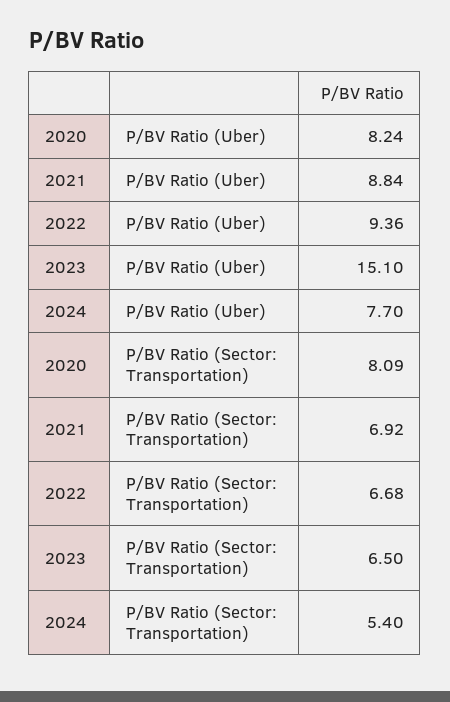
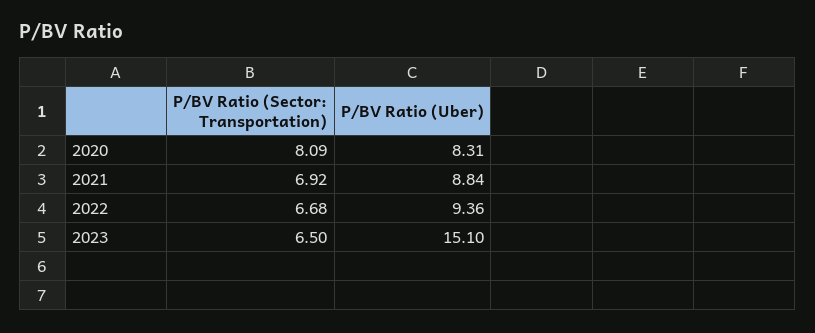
  {
    "2020": {
-     "P/BV Ratio (Uber)": 8.24,
+     "P/BV Ratio (Uber)": 8.31,
      "P/BV Ratio (Sector: Transportation)": 8.09
    },
    "2021": {
      "P/BV Ratio (Uber)": 8.84,
      "P/BV Ratio (Sector: Transportation)": 6.92
    },
    "2022": {
      "P/BV Ratio (Uber)": 9.36,
      "P/BV Ratio (Sector: Transportation)": 6.68
    },
    "2023": {
      "P/BV Ratio (Uber)": 15.1,
      "P/BV Ratio (Sector: Transportation)": 6.5
-   },
+   }
-   "2024": {
-     "P/BV Ratio (Uber)": 7.7,
-     "P/BV Ratio (Sector: Transportation)": 5.4
-   }
  }

